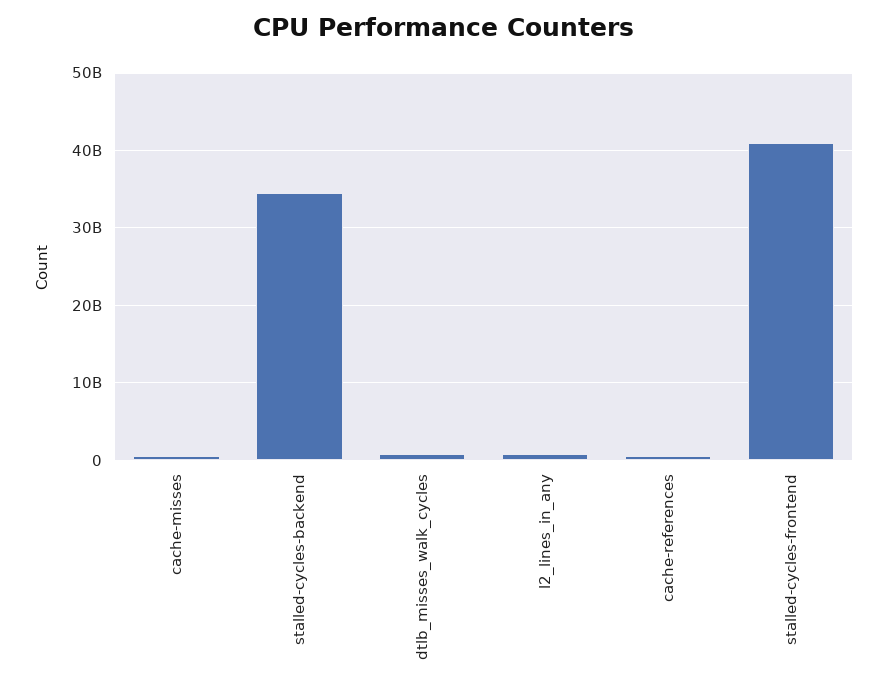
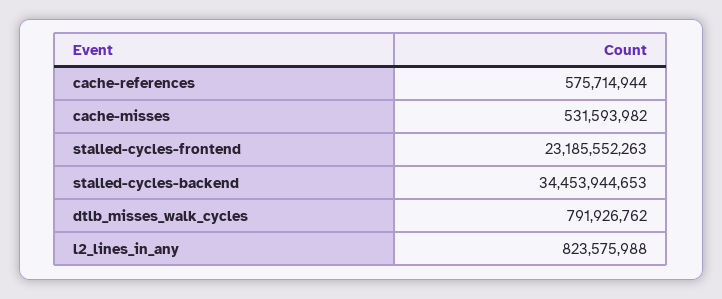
  {
    "cache-misses": 531593982,
    "stalled-cycles-backend": 34453944653,
    "dtlb_misses_walk_cycles": 791926762,
    "l2_lines_in_any": 823575988,
    "cache-references": 575714944,
-   "stalled-cycles-frontend": 41000000000
+   "stalled-cycles-frontend": 23185552263
  }

